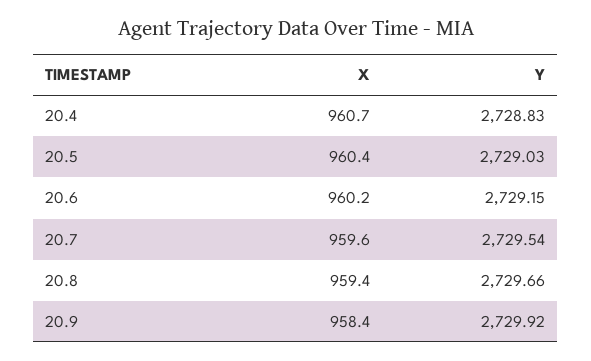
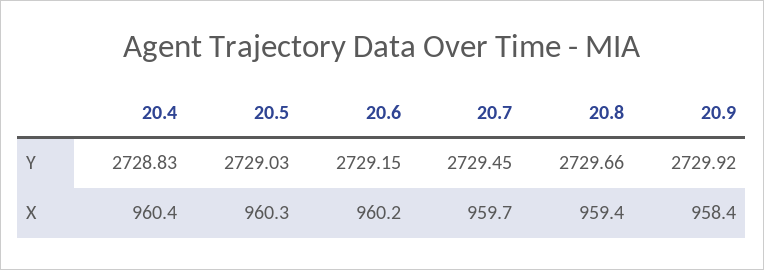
  {
    "X": {
-     "20.4": 960.7,
+     "20.4": 960.4,
-     "20.5": 960.4,
+     "20.5": 960.3,
      "20.6": 960.2,
-     "20.7": 959.6,
+     "20.7": 959.7,
      "20.8": 959.4,
      "20.9": 958.4
    },
    "Y": {
      "20.4": 2728.83,
      "20.5": 2729.03,
      "20.6": 2729.15,
-     "20.7": 2729.54,
+     "20.7": 2729.45,
      "20.8": 2729.66,
      "20.9": 2729.92
    }
  }

